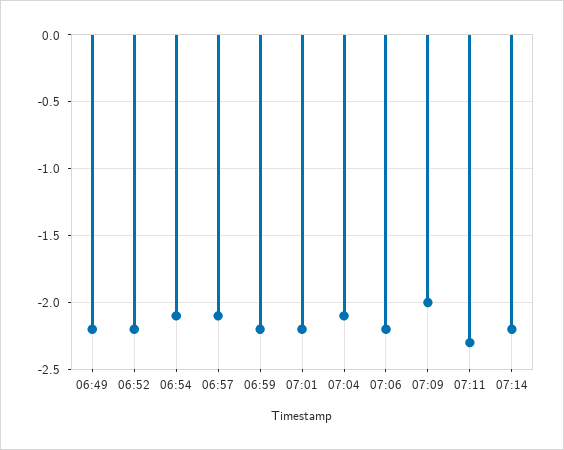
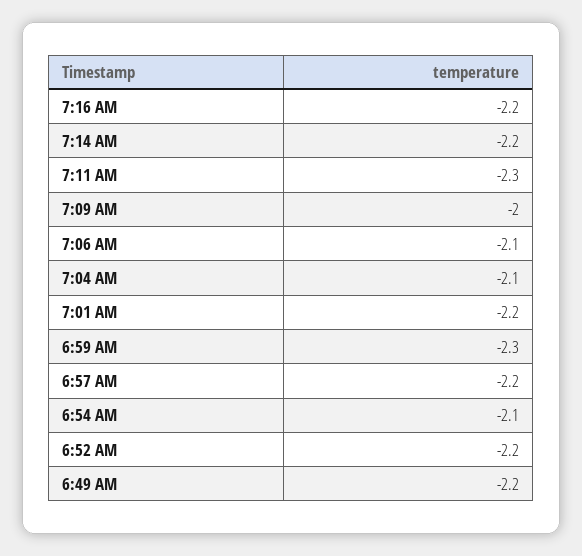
  {
    "06:49": -2.2,
    "06:52": -2.2,
    "06:54": -2.1,
-   "06:57": -2.1,
+   "06:57": -2.2,
-   "06:59": -2.2,
+   "06:59": -2.3,
    "07:01": -2.2,
    "07:04": -2.1,
-   "07:06": -2.2,
+   "07:06": -2.1,
    "07:09": -2,
    "07:11": -2.3,
-   "07:14": -2.2
+   "07:14": -2.2,
+   "7:16 AM": -2.2
  }

